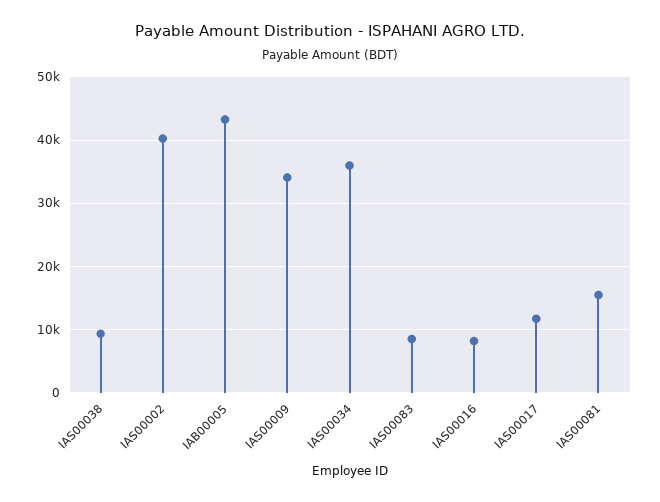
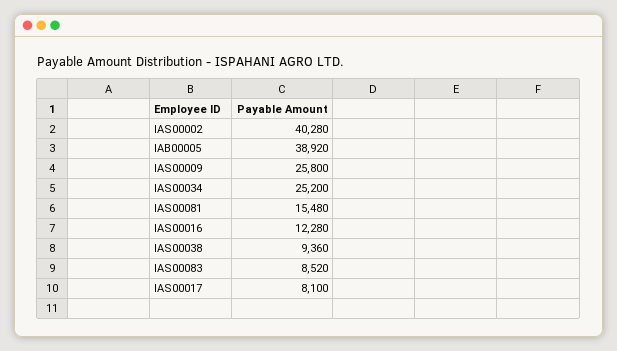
  {
    "IAS00038": 9360,
    "IAS00002": 40280,
-   "IAB00005": 43000,
+   "IAB00005": 38920,
-   "IAS00009": 34000,
+   "IAS00009": 25800,
-   "IAS00034": 36000,
+   "IAS00034": 25200,
    "IAS00083": 8520,
-   "IAS00016": 8000,
+   "IAS00016": 12280,
-   "IAS00017": 12000,
+   "IAS00017": 8100,
    "IAS00081": 15480
  }

